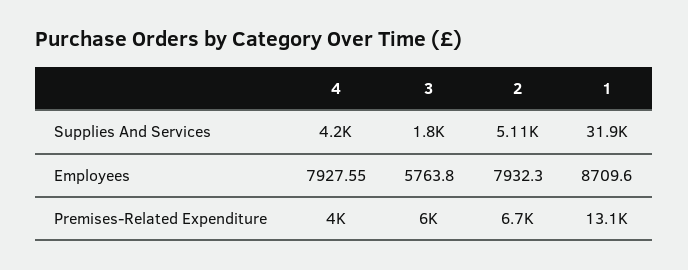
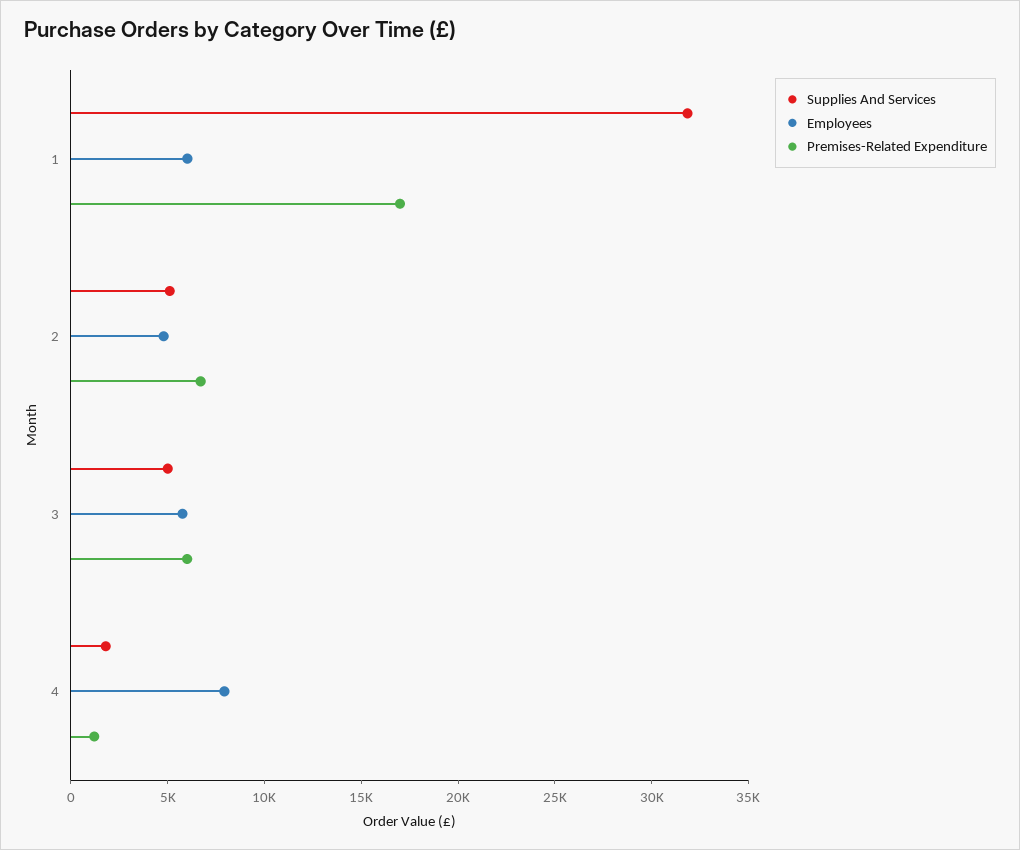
  {
    "Supplies And Services": {
-     "4": 4200,
+     "4": 2000,
-     "3": 1800,
+     "3": 5000,
      "2": 5110,
      "1": 31900
    },
    "Employees": {
      "4": 7927.55,
      "3": 5763.8,
-     "2": 7932.3,
+     "2": 5000,
-     "1": 8709.6
+     "1": 6000
    },
    "Premises-Related Expenditure": {
-     "4": 4000,
+     "4": 1000,
      "3": 6000,
      "2": 6700,
-     "1": 13100
+     "1": 17000
    }
  }

